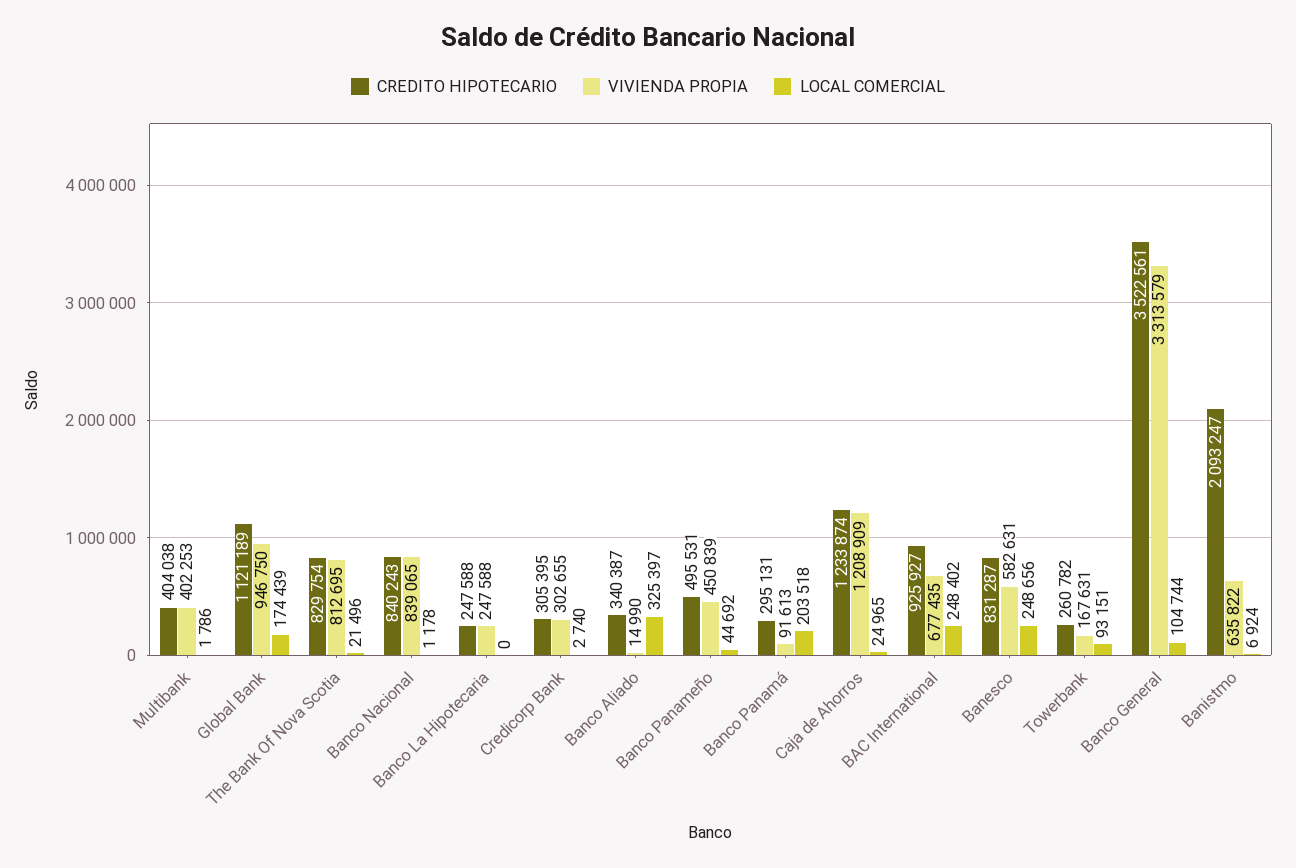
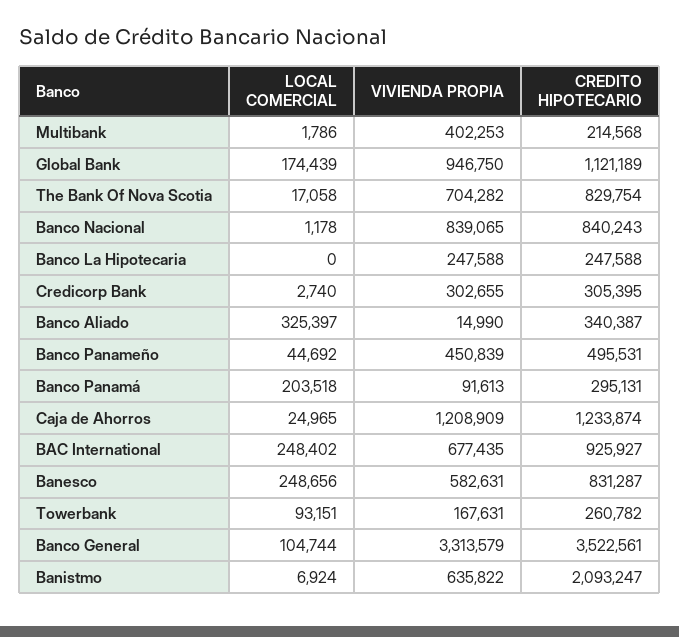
  {
    "CREDITO HIPOTECARIO": {
-     "Multibank": 404038,
+     "Multibank": 214568,
      "Global Bank": 1121189,
      "The Bank Of Nova Scotia": 829754,
      "Banco Nacional": 840243,
      "Banco La Hipotecaria": 247588,
      "Credicorp Bank": 305395,
      "Banco Aliado": 340387,
      "Banco Panameño": 495531,
      "Banco Panamá": 295131,
      "Caja de Ahorros": 1233874,
      "BAC International": 925927,
      "Banesco": 831287,
      "Towerbank": 260782,
      "Banco General": 3522561,
      "Banistmo": 2093247
    },
    "VIVIENDA PROPIA": {
      "Multibank": 402253,
      "Global Bank": 946750,
-     "The Bank Of Nova Scotia": 812695,
+     "The Bank Of Nova Scotia": 704282,
      "Banco Nacional": 839065,
      "Banco La Hipotecaria": 247588,
      "Credicorp Bank": 302655,
      "Banco Aliado": 14990,
      "Banco Panameño": 450839,
      "Banco Panamá": 91613,
      "Caja de Ahorros": 1208909,
      "BAC International": 677435,
      "Banesco": 582631,
      "Towerbank": 167631,
      "Banco General": 3313579,
      "Banistmo": 635822
    },
    "LOCAL COMERCIAL": {
      "Multibank": 1786,
      "Global Bank": 174439,
-     "The Bank Of Nova Scotia": 21496,
+     "The Bank Of Nova Scotia": 17058,
      "Banco Nacional": 1178,
      "Banco La Hipotecaria": 0,
      "Credicorp Bank": 2740,
      "Banco Aliado": 325397,
      "Banco Panameño": 44692,
      "Banco Panamá": 203518,
      "Caja de Ahorros": 24965,
      "BAC International": 248402,
      "Banesco": 248656,
      "Towerbank": 93151,
      "Banco General": 104744,
      "Banistmo": 6924
    }
  }

